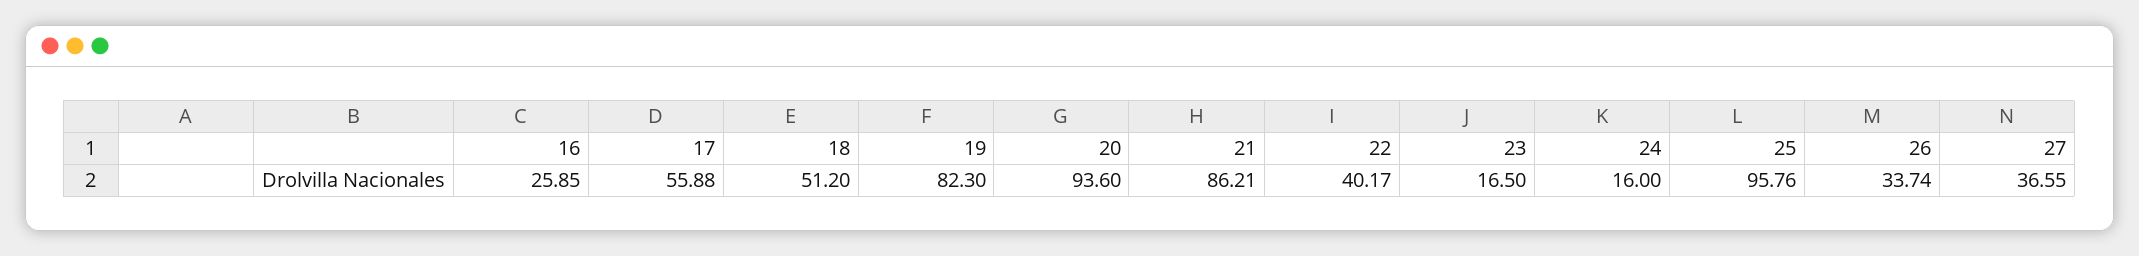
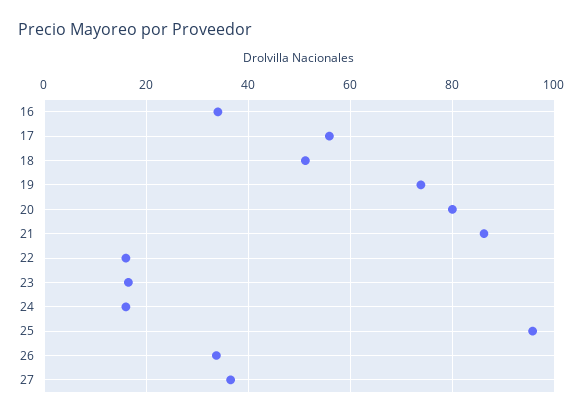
  {
-   "16": 25.85,
+   "16": 34,
    "17": 55.88,
    "18": 51.2,
-   "19": 82.3,
+   "19": 74,
-   "20": 93.6,
+   "20": 80,
    "21": 86.21,
-   "22": 40.17,
+   "22": 16,
    "23": 16.5,
    "24": 16,
    "25": 95.76,
    "26": 33.74,
    "27": 36.55
  }

